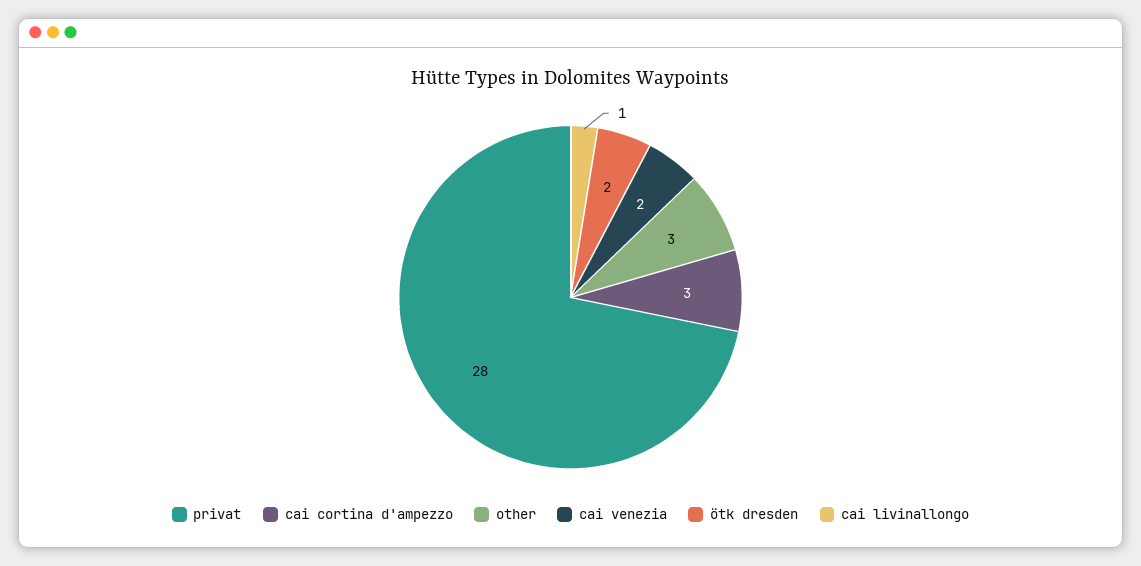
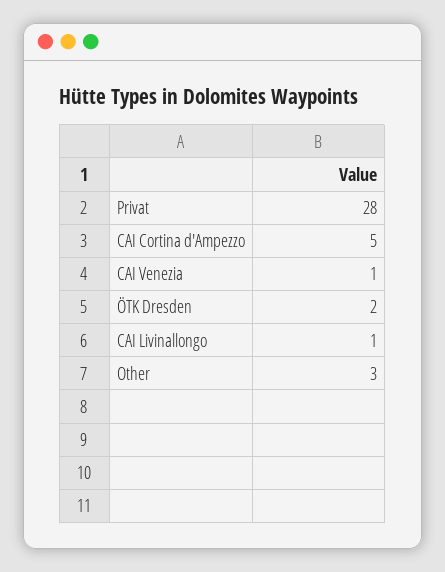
  {
    "privat": 28,
-   "cai cortina d'ampezzo": 3,
+   "cai cortina d'ampezzo": 5,
    "other": 3,
-   "cai venezia": 2,
+   "cai venezia": 1,
    "ötk dresden": 2,
    "cai livinallongo": 1
  }

